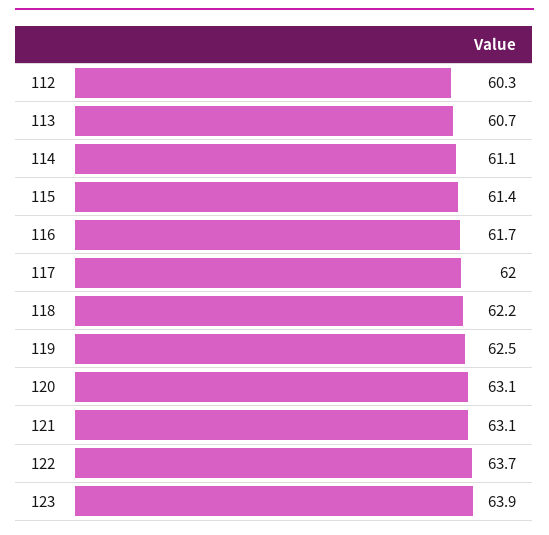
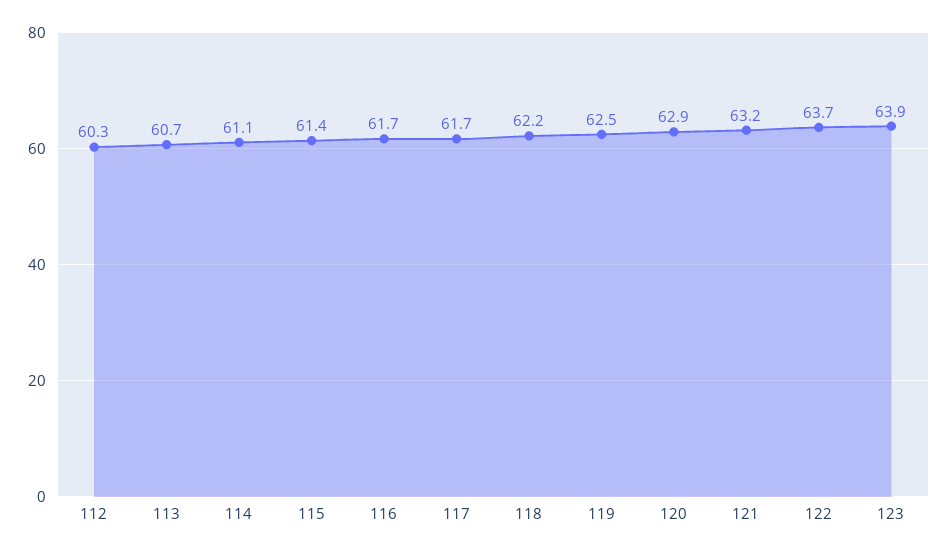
  {
    "112": 60.3,
    "113": 60.7,
    "114": 61.1,
    "115": 61.4,
    "116": 61.7,
-   "117": 62,
+   "117": 61.7,
    "118": 62.2,
    "119": 62.5,
-   "120": 63.1,
+   "120": 62.9,
-   "121": 63.1,
+   "121": 63.2,
    "122": 63.7,
    "123": 63.9
  }

